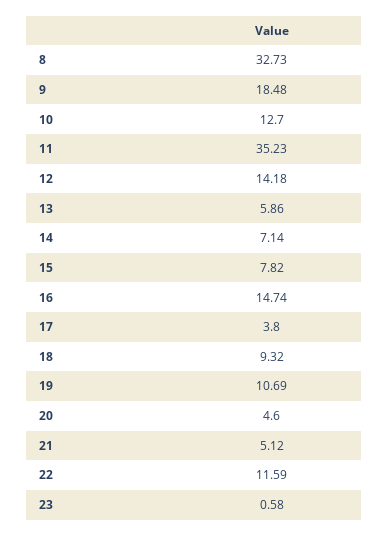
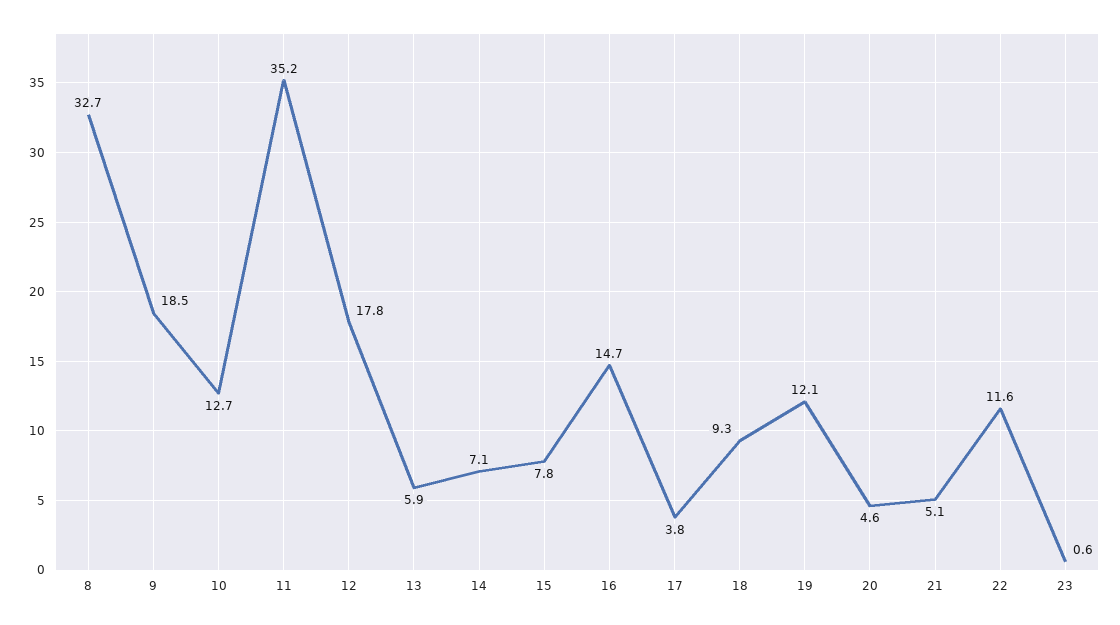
  {
    "8": 32.73,
    "9": 18.48,
    "10": 12.7,
    "11": 35.23,
-   "12": 14.18,
+   "12": 17.8,
    "13": 5.86,
    "14": 7.14,
    "15": 7.82,
    "16": 14.74,
    "17": 3.8,
    "18": 9.32,
-   "19": 10.69,
+   "19": 12.1,
    "20": 4.6,
    "21": 5.12,
    "22": 11.59,
    "23": 0.58
  }

